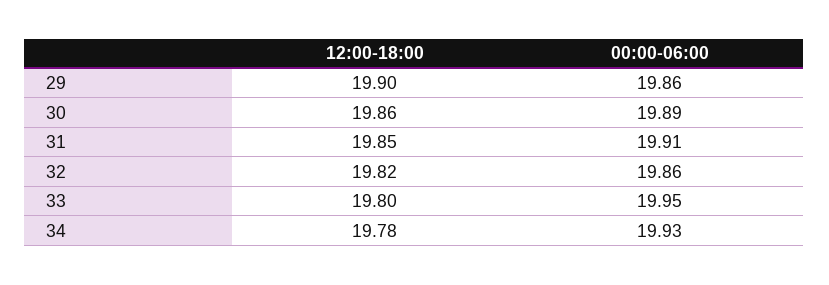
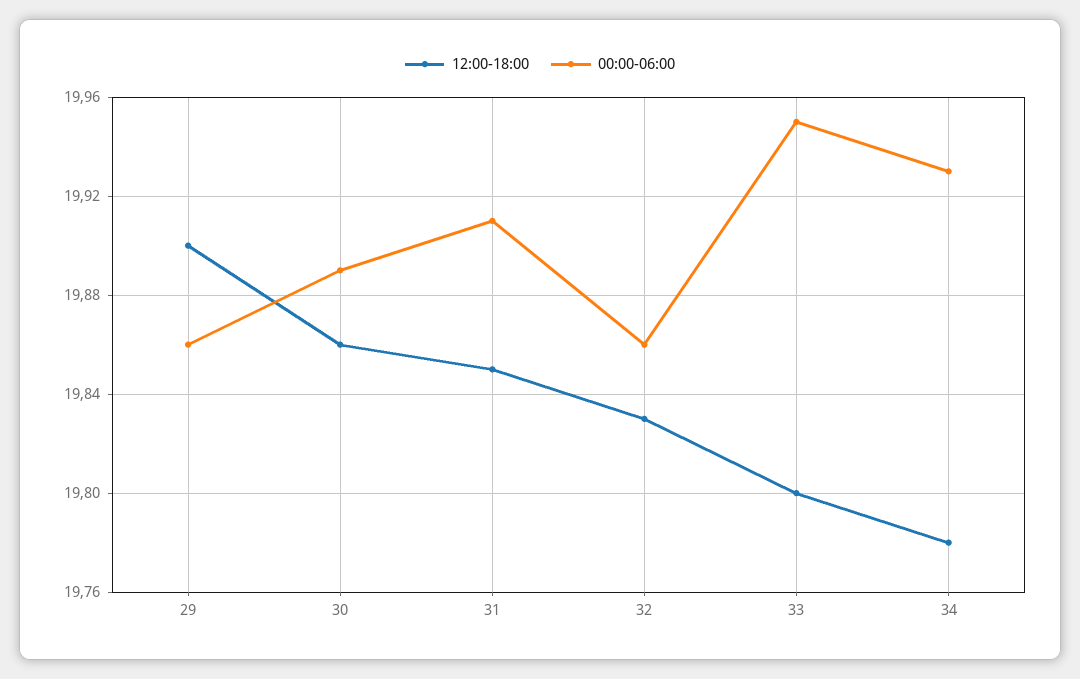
  {
    "12:00-18:00": {
      "29": 19.9,
      "30": 19.86,
      "31": 19.85,
-     "32": 19.82,
+     "32": 19.83,
      "33": 19.8,
      "34": 19.78
    },
    "00:00-06:00": {
      "29": 19.86,
      "30": 19.89,
      "31": 19.91,
      "32": 19.86,
      "33": 19.95,
      "34": 19.93
    }
  }

